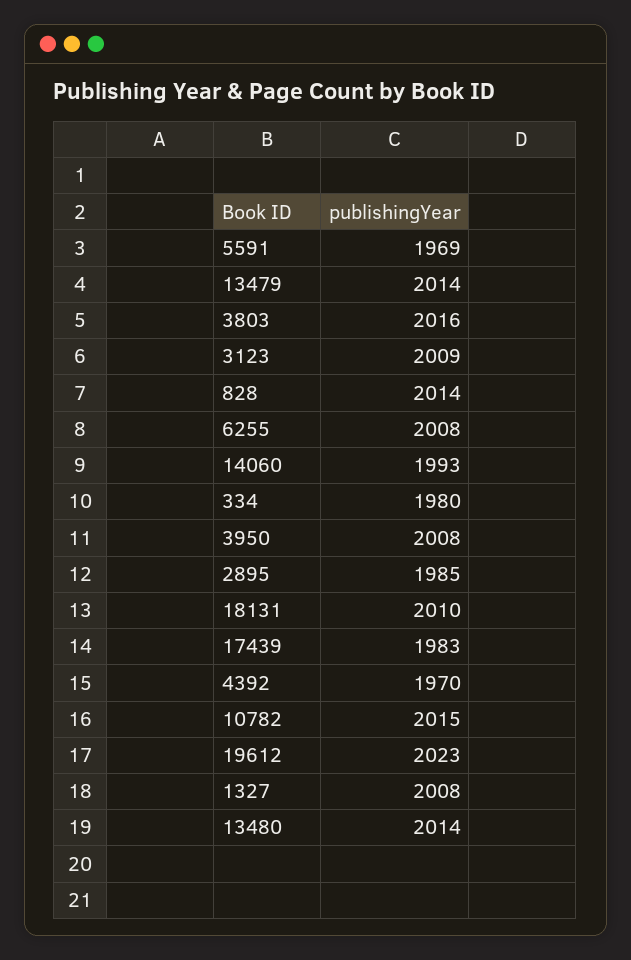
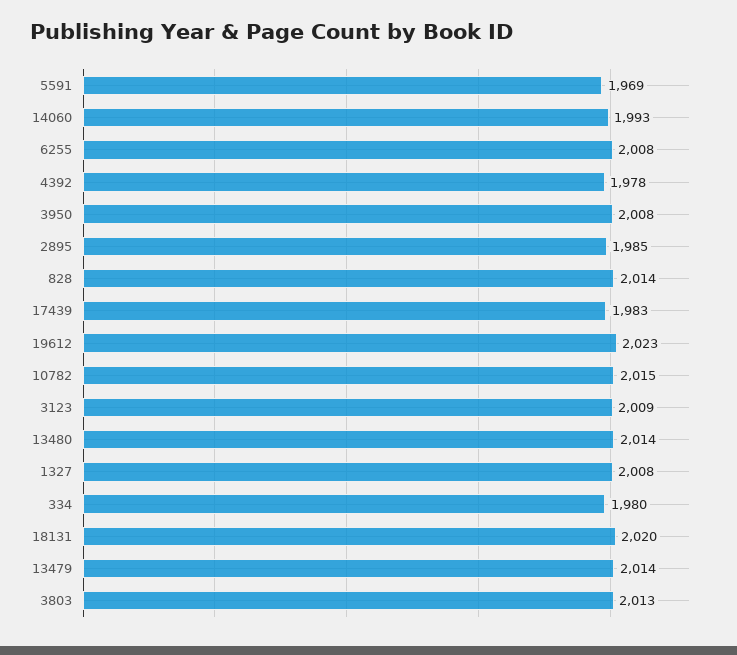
  {
    "5591": 1969,
    "13479": 2014,
-   "3803": 2016,
+   "3803": 2013,
    "3123": 2009,
    "828": 2014,
    "6255": 2008,
    "14060": 1993,
    "334": 1980,
    "3950": 2008,
    "2895": 1985,
-   "18131": 2010,
+   "18131": 2020,
    "17439": 1983,
-   "4392": 1970,
+   "4392": 1978,
    "10782": 2015,
    "19612": 2023,
    "1327": 2008,
    "13480": 2014
  }

